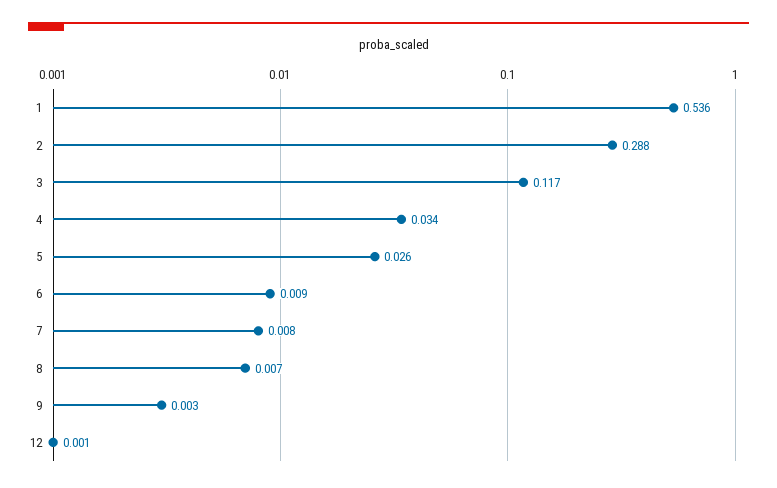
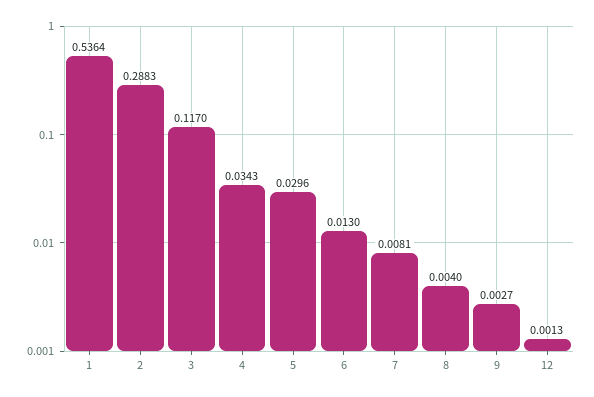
  {
    "1": 0.5364,
    "2": 0.2883,
    "3": 0.117,
    "4": 0.0343,
-   "5": 0.026,
+   "5": 0.0296,
-   "6": 0.009,
+   "6": 0.013,
    "7": 0.0081,
-   "8": 0.007,
+   "8": 0.004,
    "9": 0.0027,
    "12": 0.0013
  }

